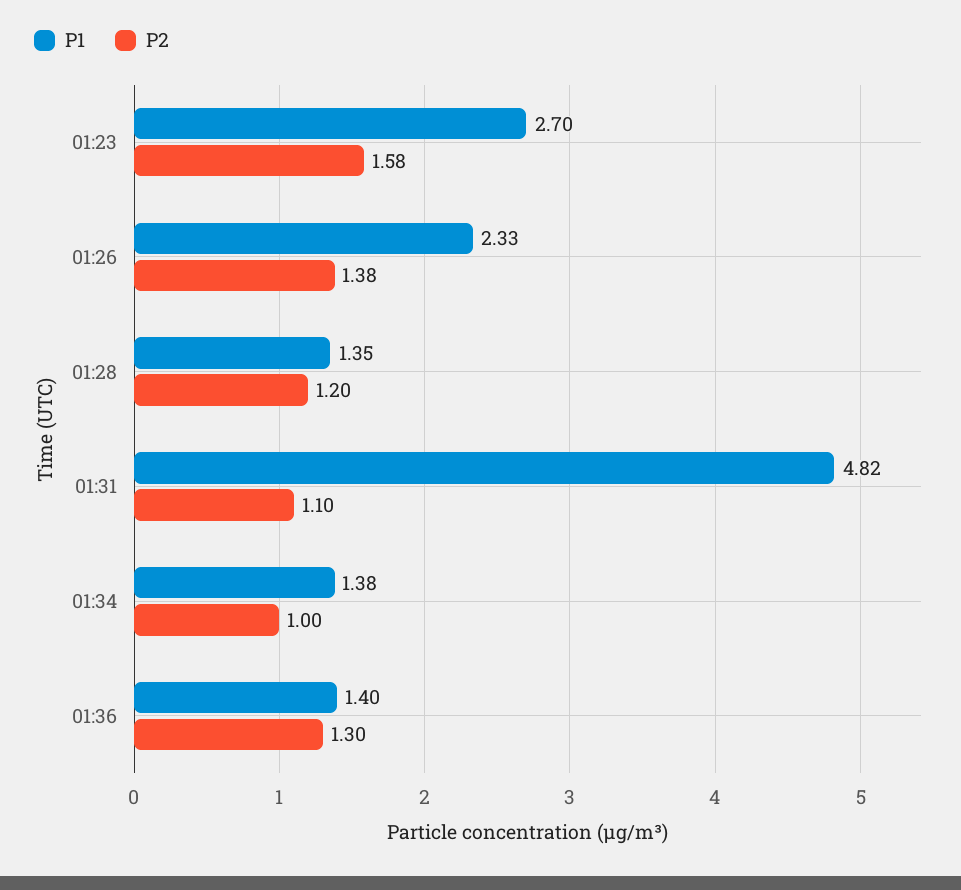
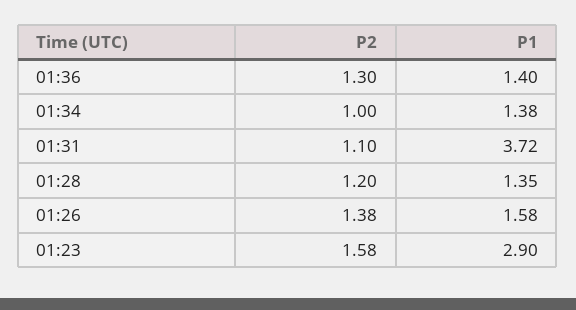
  {
    "P1": {
-     "01:23": 2.7,
+     "01:23": 2.9,
-     "01:26": 2.33,
+     "01:26": 1.58,
      "01:28": 1.35,
-     "01:31": 4.82,
+     "01:31": 3.72,
      "01:34": 1.38,
      "01:36": 1.4
    },
    "P2": {
      "01:23": 1.58,
      "01:26": 1.38,
      "01:28": 1.2,
      "01:31": 1.1,
      "01:34": 1,
      "01:36": 1.3
    }
  }

